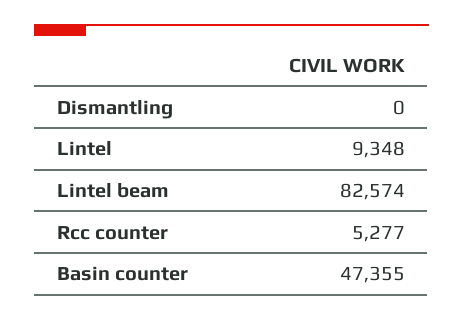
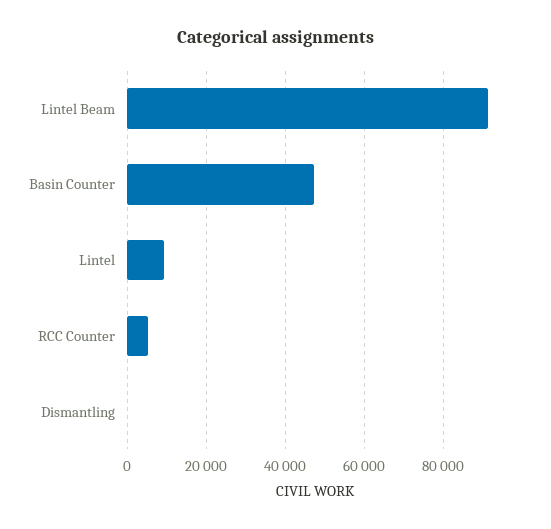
  {
    "Dismantling": 0,
    "Lintel": 9348,
-   "Lintel beam": 82574,
+   "Lintel beam": 92000,
    "Rcc counter": 5277,
    "Basin counter": 47355
  }

